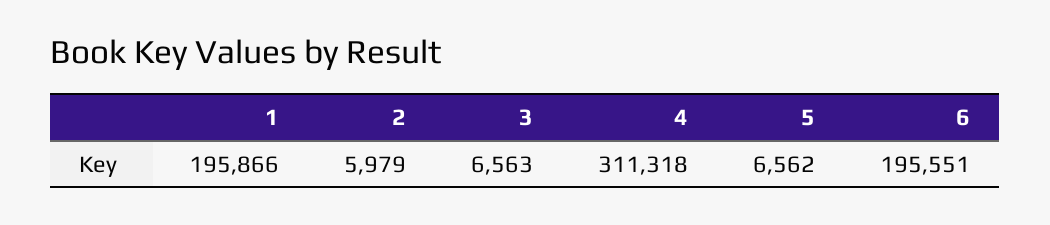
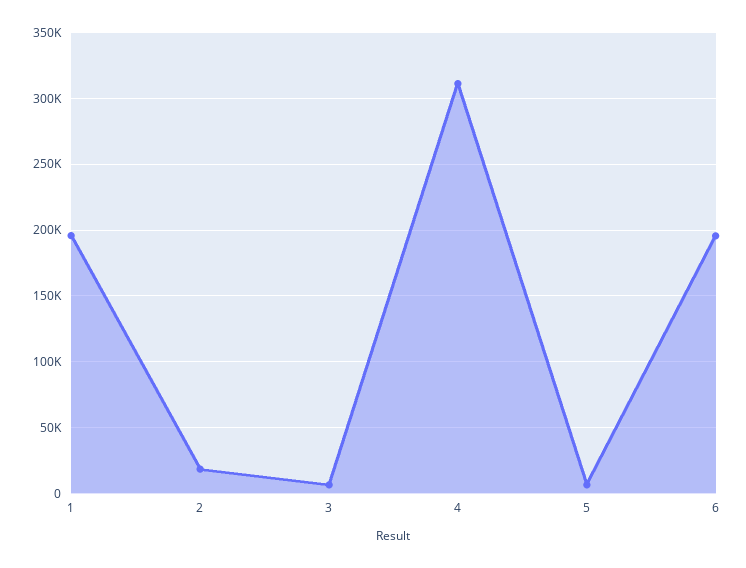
  {
    "1": 195866,
-   "2": 5979,
+   "2": 20000,
    "3": 6563,
    "4": 311318,
    "5": 6562,
    "6": 195551
  }

